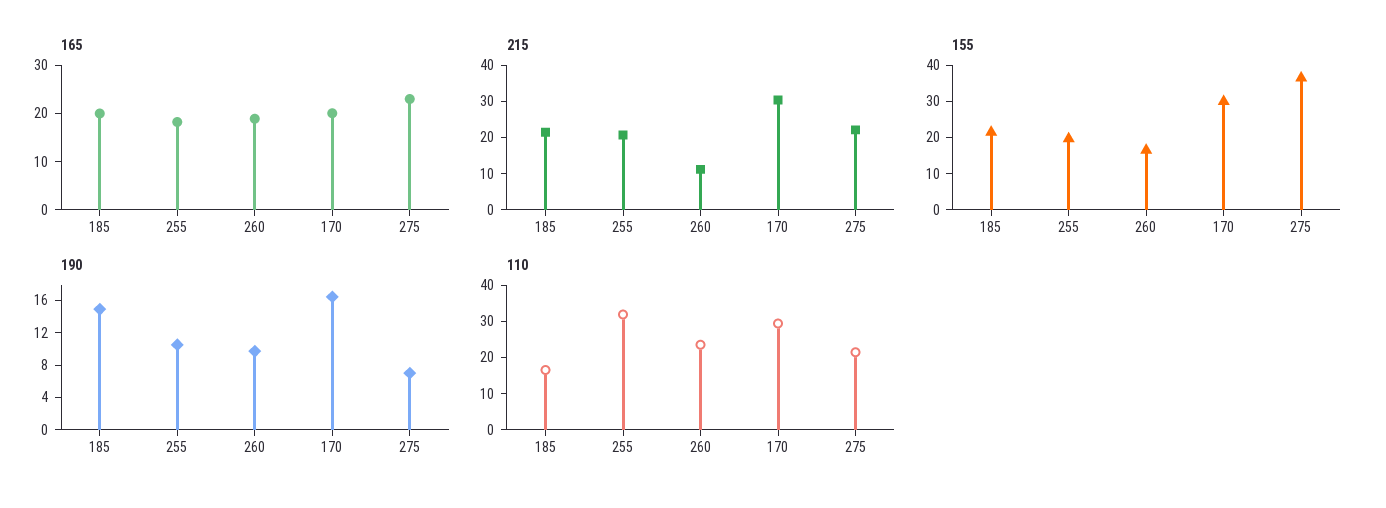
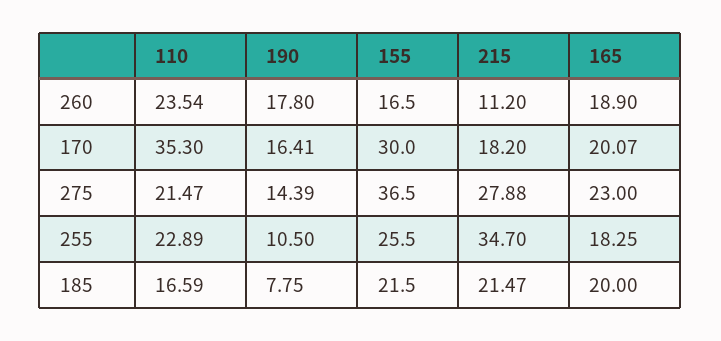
  {
    "165": {
      "185": 20,
      "255": 18.25,
      "260": 18.9,
      "170": 20.07,
      "275": 23
    },
    "215": {
      "185": 21.47,
-     "255": 20,
+     "255": 34.7,
      "260": 11.2,
-     "170": 30,
+     "170": 18.2,
-     "275": 22.5
+     "275": 27.88
    },
    "155": {
      "185": 21.5,
-     "255": 20,
+     "255": 25.5,
      "260": 16.5,
      "170": 30,
      "275": 36.5
    },
    "190": {
-     "185": 15,
+     "185": 7.75,
      "255": 10.5,
-     "260": 10,
+     "260": 17.8,
      "170": 16.41,
-     "275": 7
+     "275": 14.39
    },
    "110": {
      "185": 16.59,
-     "255": 32.5,
+     "255": 22.89,
      "260": 23.54,
-     "170": 30,
+     "170": 35.3,
      "275": 21.47
    }
  }

